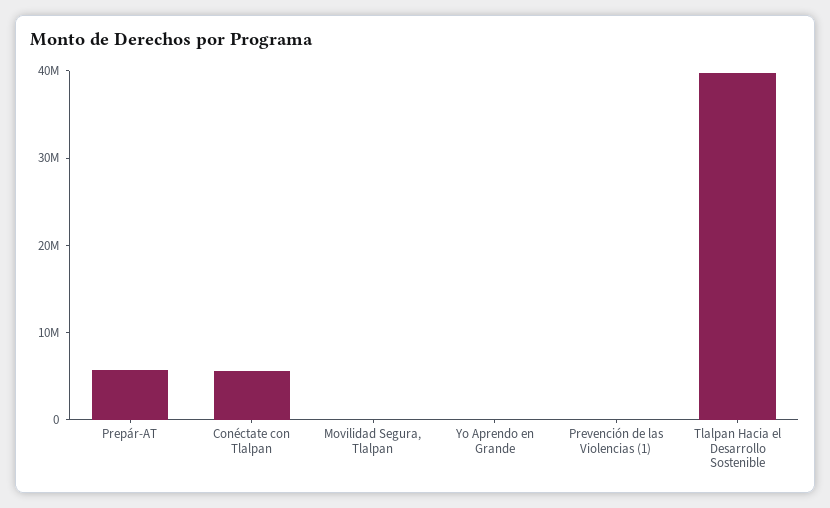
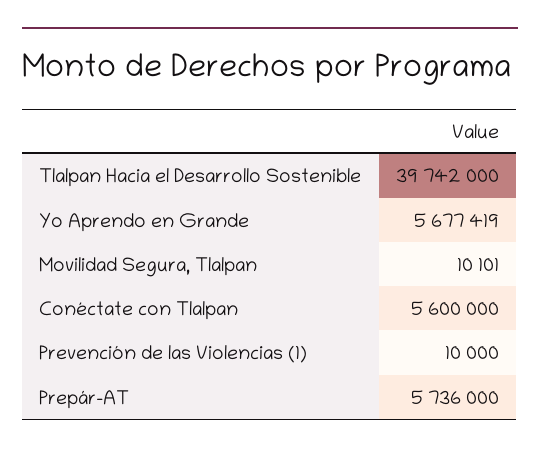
  {
    "Prepár-AT": 5736000,
    "Conéctate con Tlalpan": 5600000,
    "Movilidad Segura, Tlalpan": 10101,
-   "Yo Aprendo en Grande": 0,
+   "Yo Aprendo en Grande": 5677419,
    "Prevención de las Violencias (1)": 10000,
    "Tlalpan Hacia el Desarrollo Sostenible": 39742000
  }

